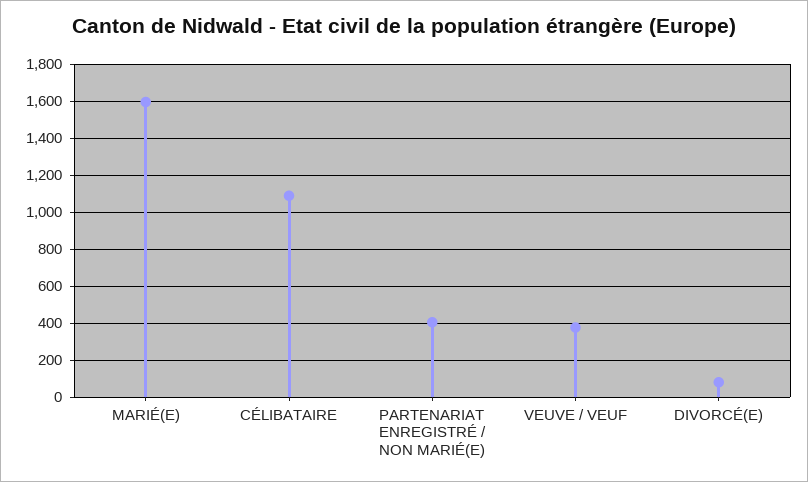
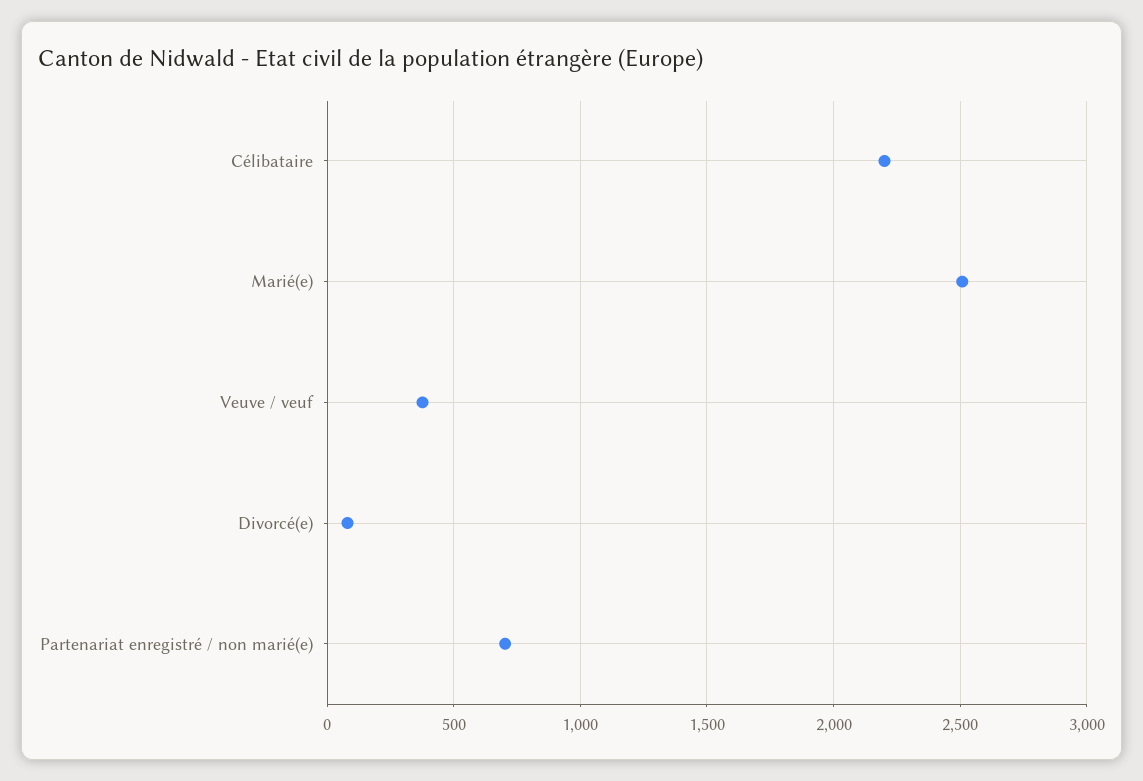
  {
-   "MARIÉ(E)": 1600,
+   "MARIÉ(E)": 2500,
-   "CÉLIBATAIRE": 1100,
+   "CÉLIBATAIRE": 2200,
-   "PARTENARIAT ENREGISTRÉ / NON MARIÉ(E)": 400,
+   "PARTENARIAT ENREGISTRÉ / NON MARIÉ(E)": 700,
    "VEUVE / VEUF": 400,
    "DIVORCÉ(E)": 100
  }

